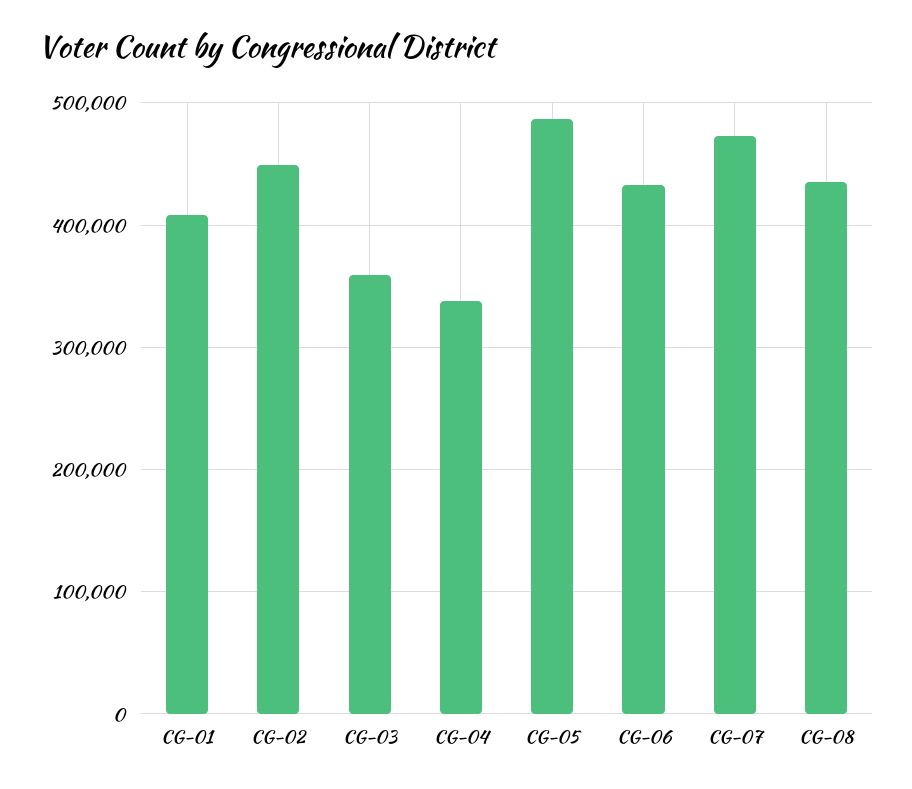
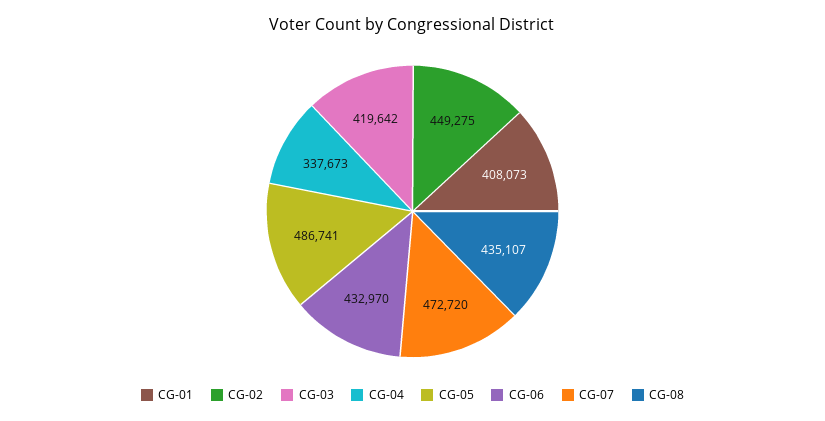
  {
    "CG-01": 408073,
    "CG-02": 449275,
-   "CG-03": 360000,
+   "CG-03": 419642,
    "CG-04": 337673,
    "CG-05": 486741,
    "CG-06": 432970,
    "CG-07": 472720,
    "CG-08": 435107
  }

